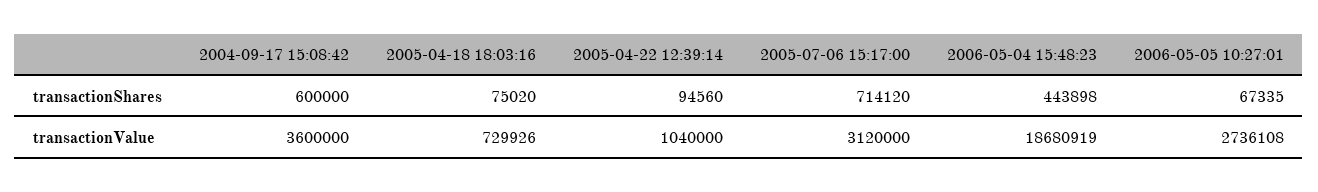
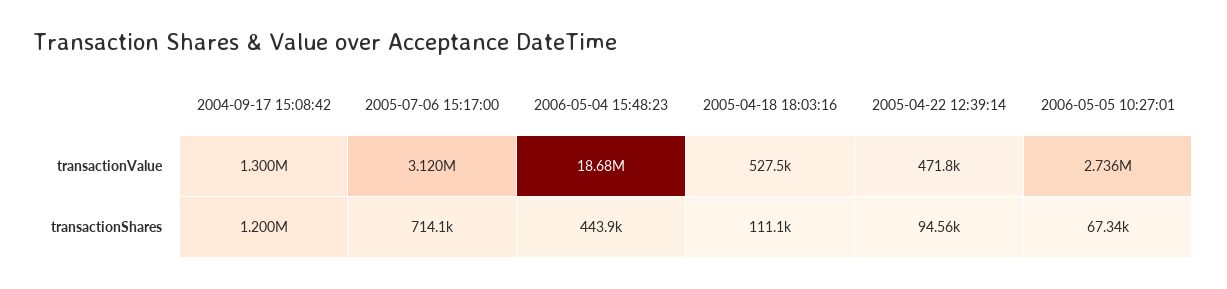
  {
    "2004-09-17 15:08:42": {
-     "transactionShares": 600000,
+     "transactionShares": 1200000,
-     "transactionValue": 3600000
+     "transactionValue": 1300000
    },
    "2005-04-18 18:03:16": {
-     "transactionShares": 75020,
+     "transactionShares": 111100,
-     "transactionValue": 729926
+     "transactionValue": 527500
    },
    "2005-04-22 12:39:14": {
      "transactionShares": 94560,
-     "transactionValue": 1040000
+     "transactionValue": 471800
    },
    "2005-07-06 15:17:00": {
      "transactionShares": 714120,
      "transactionValue": 3120000
    },
    "2006-05-04 15:48:23": {
      "transactionShares": 443898,
      "transactionValue": 18680919
    },
    "2006-05-05 10:27:01": {
      "transactionShares": 67335,
      "transactionValue": 2736108
    }
  }

